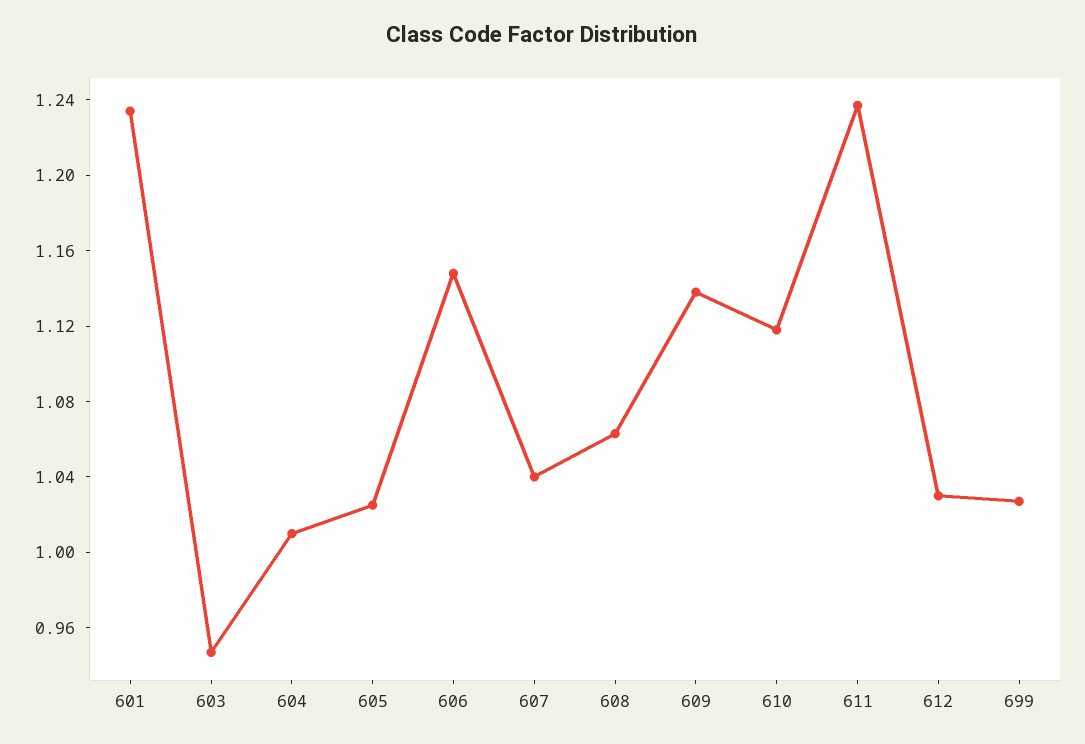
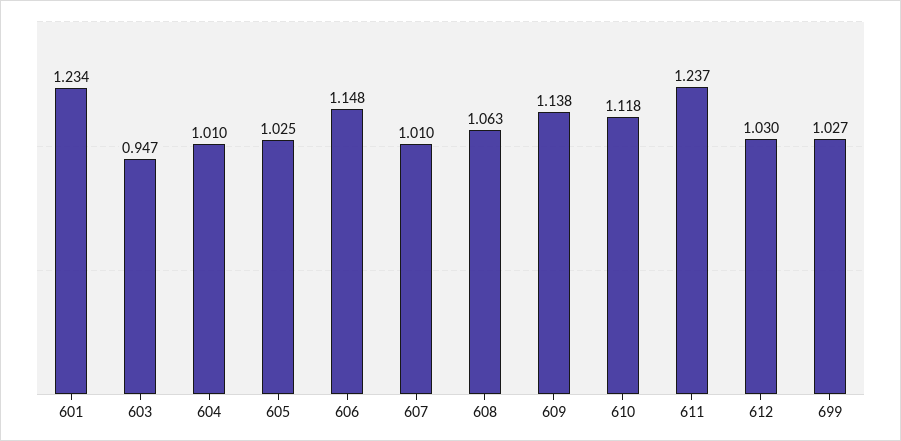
  {
    "601": 1.234,
    "603": 0.947,
    "604": 1.01,
    "605": 1.025,
    "606": 1.148,
-   "607": 1.04,
+   "607": 1.01,
    "608": 1.063,
    "609": 1.138,
    "610": 1.118,
    "611": 1.237,
    "612": 1.03,
    "699": 1.027
  }

